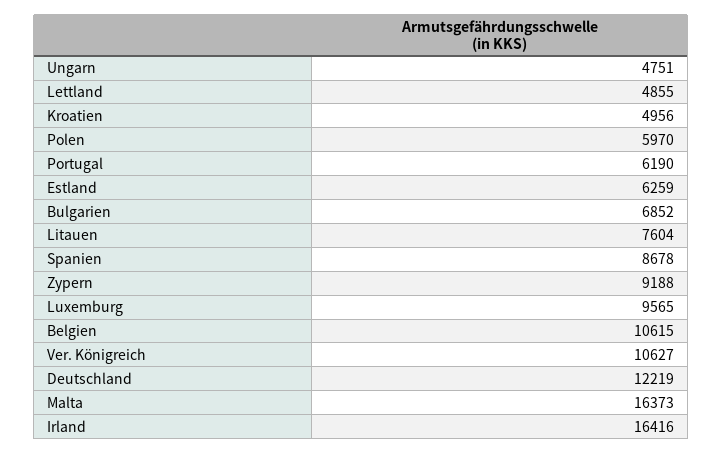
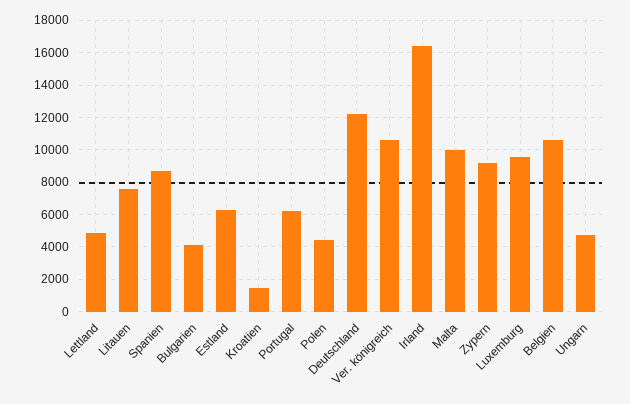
  {
    "Ungarn": 4751,
    "Lettland": 4855,
-   "Kroatien": 4956,
+   "Kroatien": 1500,
-   "Polen": 5970,
+   "Polen": 4500,
    "Portugal": 6190,
    "Estland": 6259,
-   "Bulgarien": 6852,
+   "Bulgarien": 4000,
    "Litauen": 7604,
    "Spanien": 8678,
    "Zypern": 9188,
    "Luxemburg": 9565,
    "Belgien": 10615,
    "Ver. Königreich": 10627,
    "Deutschland": 12219,
-   "Malta": 16373,
+   "Malta": 10000,
    "Irland": 16416
  }

